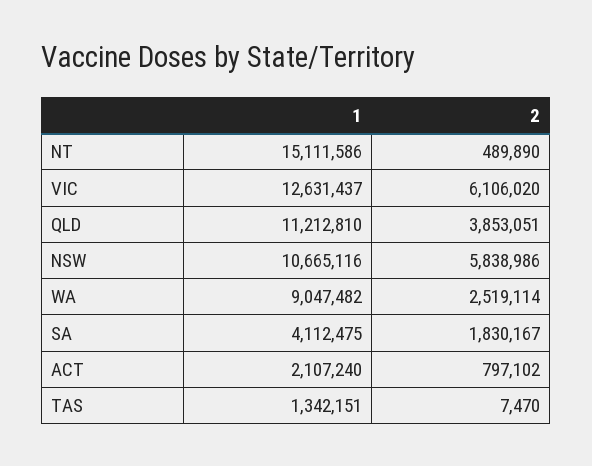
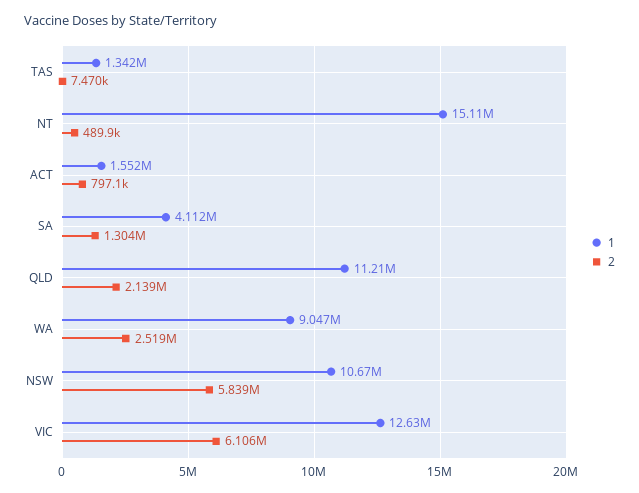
  {
    "1": {
      "NT": 15111586,
      "VIC": 12631437,
      "QLD": 11212810,
      "NSW": 10665116,
      "WA": 9047482,
      "SA": 4112475,
-     "ACT": 2107240,
+     "ACT": 1552000,
      "TAS": 1342151
    },
    "2": {
      "NT": 489890,
      "VIC": 6106020,
-     "QLD": 3853051,
+     "QLD": 2139000,
      "NSW": 5838986,
      "WA": 2519114,
-     "SA": 1830167,
+     "SA": 1304000,
      "ACT": 797102,
      "TAS": 7470
    }
  }

